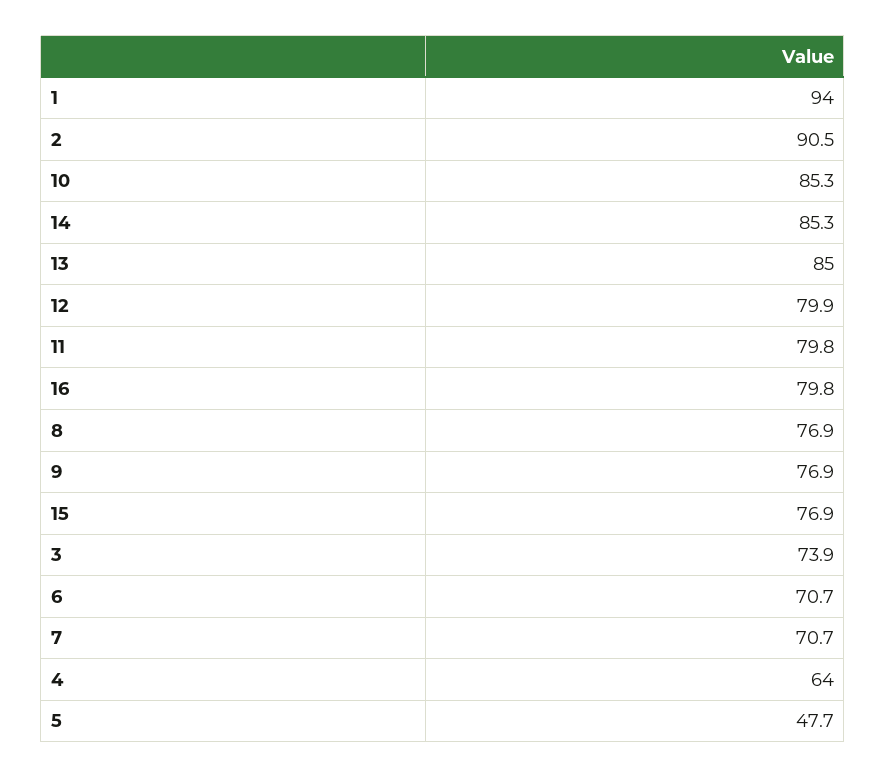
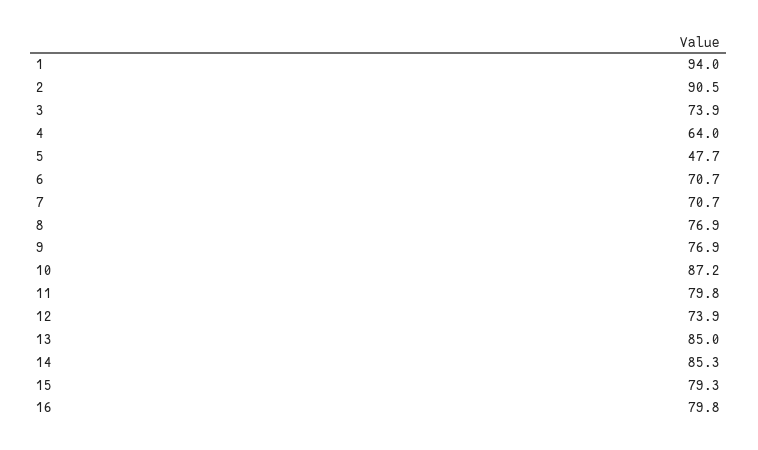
  {
    "1": 94,
    "2": 90.5,
-   "10": 85.3,
+   "10": 87.2,
    "14": 85.3,
    "13": 85,
-   "12": 79.9,
+   "12": 73.9,
    "11": 79.8,
    "16": 79.8,
    "8": 76.9,
    "9": 76.9,
-   "15": 76.9,
+   "15": 79.3,
    "3": 73.9,
    "6": 70.7,
    "7": 70.7,
    "4": 64,
    "5": 47.7
  }

